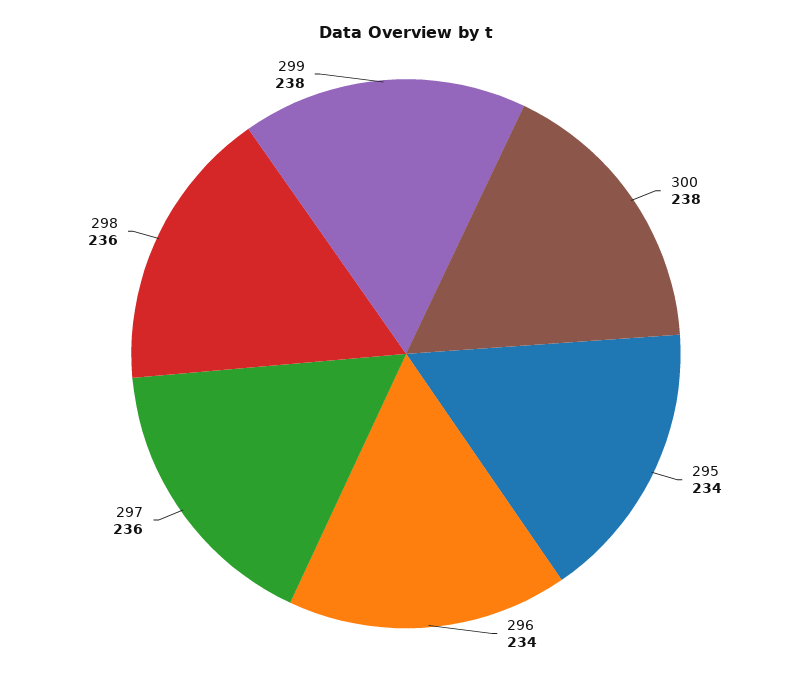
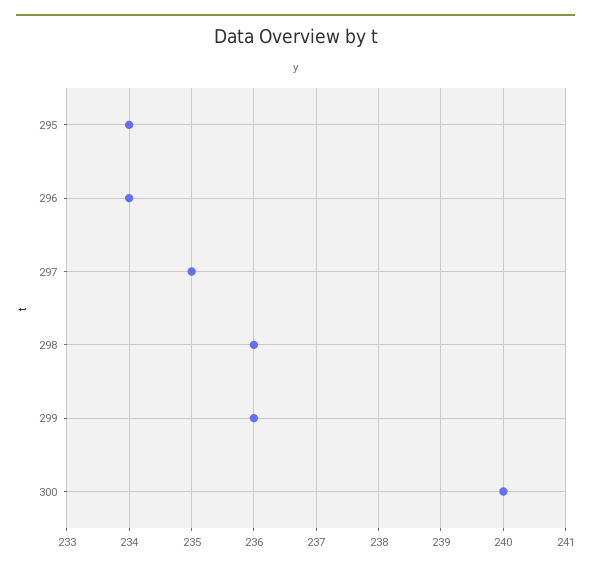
  {
-   "300": 238,
+   "300": 240,
    "295": 234,
    "296": 234,
-   "297": 236,
+   "297": 235,
    "298": 236,
-   "299": 238
+   "299": 236
  }

